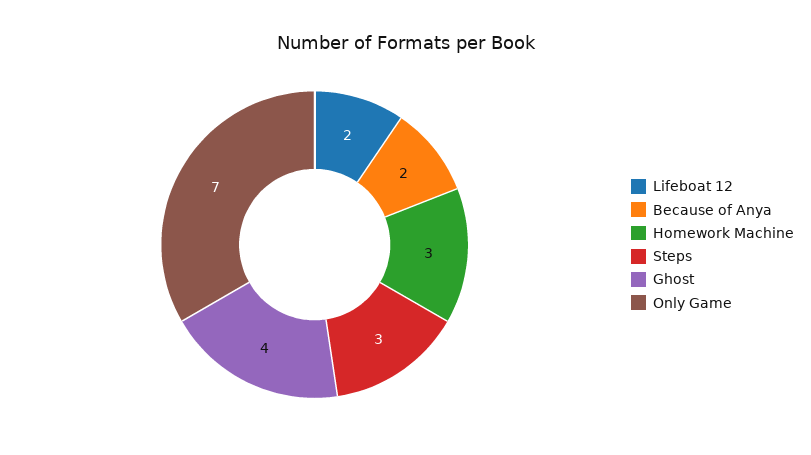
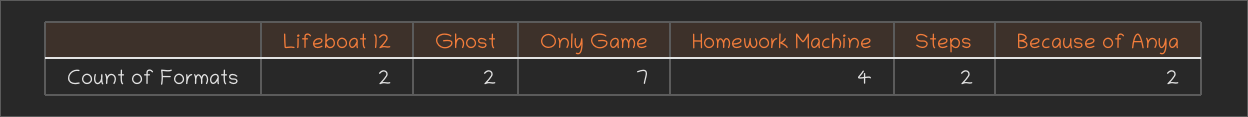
  {
    "Lifeboat 12": 2,
    "Because of Anya": 2,
-   "Homework Machine": 3,
+   "Homework Machine": 4,
-   "Steps": 3,
+   "Steps": 2,
-   "Ghost": 4,
+   "Ghost": 2,
    "Only Game": 7
  }

